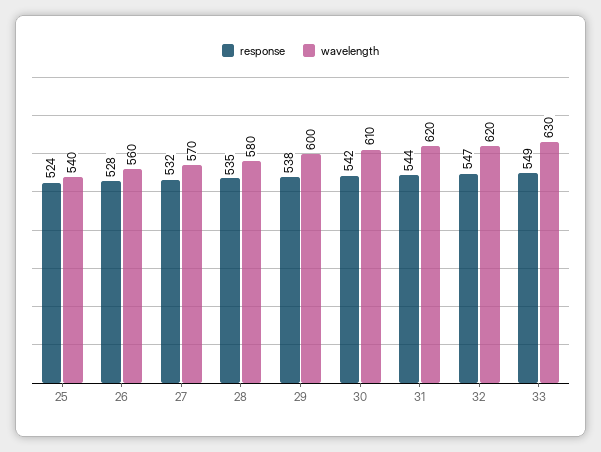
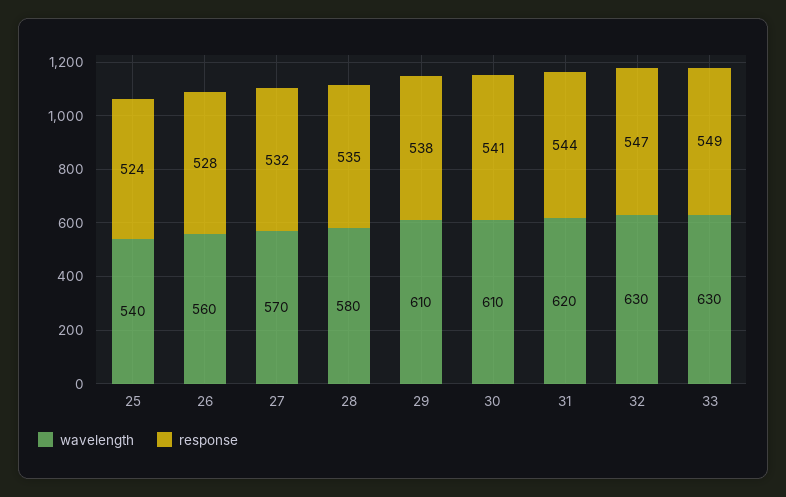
  {
    "response": {
      "25": 524,
      "26": 528,
      "27": 532,
      "28": 535,
      "29": 538,
-     "30": 542,
+     "30": 541,
      "31": 544,
      "32": 547,
      "33": 549
    },
    "wavelength": {
      "25": 540,
      "26": 560,
      "27": 570,
      "28": 580,
-     "29": 600,
+     "29": 610,
      "30": 610,
      "31": 620,
-     "32": 620,
+     "32": 630,
      "33": 630
    }
  }

